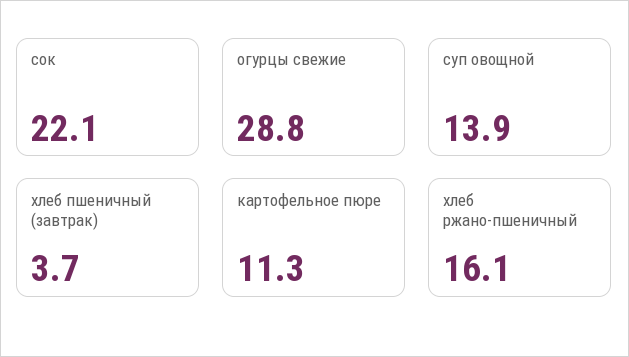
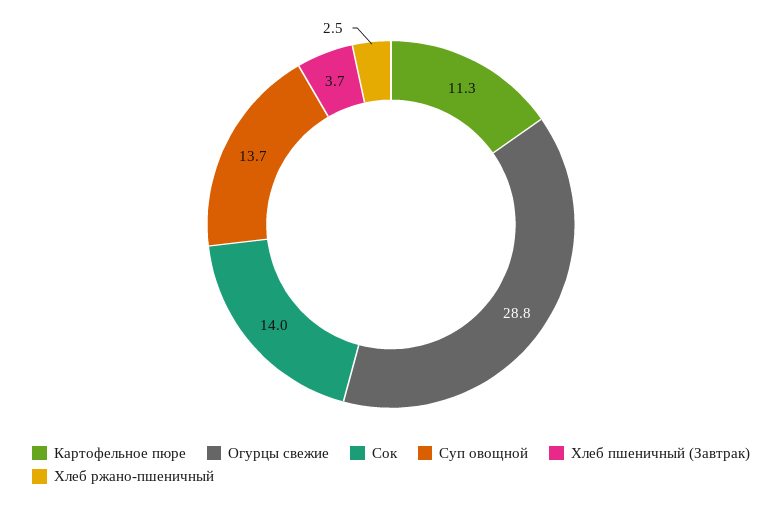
  {
-   "сок": 22.1,
+   "сок": 14,
    "огурцы свежие": 28.8,
-   "суп овощной": 13.9,
+   "суп овощной": 13.7,
    "хлеб пшеничный (завтрак)": 3.7,
    "картофельное пюре": 11.3,
-   "хлеб ржано-пшеничный": 16.1
+   "хлеб ржано-пшеничный": 2.5
  }

